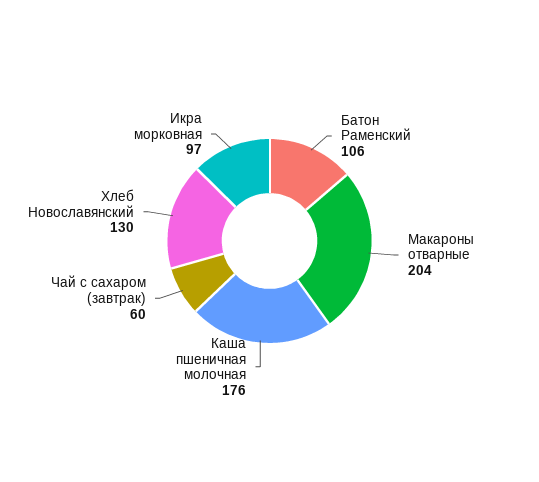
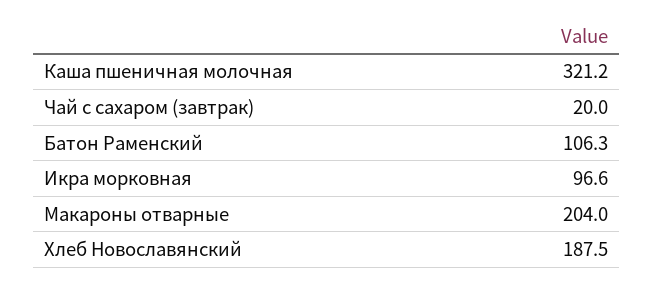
  {
    "Батон Раменский": 106.3,
    "Макароны отварные": 204,
-   "Каша пшеничная молочная": 176,
+   "Каша пшеничная молочная": 321.2,
-   "Чай с сахаром (завтрак)": 60,
+   "Чай с сахаром (завтрак)": 20,
-   "Хлеб Новославянский": 130,
+   "Хлеб Новославянский": 187.5,
    "Икра морковная": 96.6
  }

